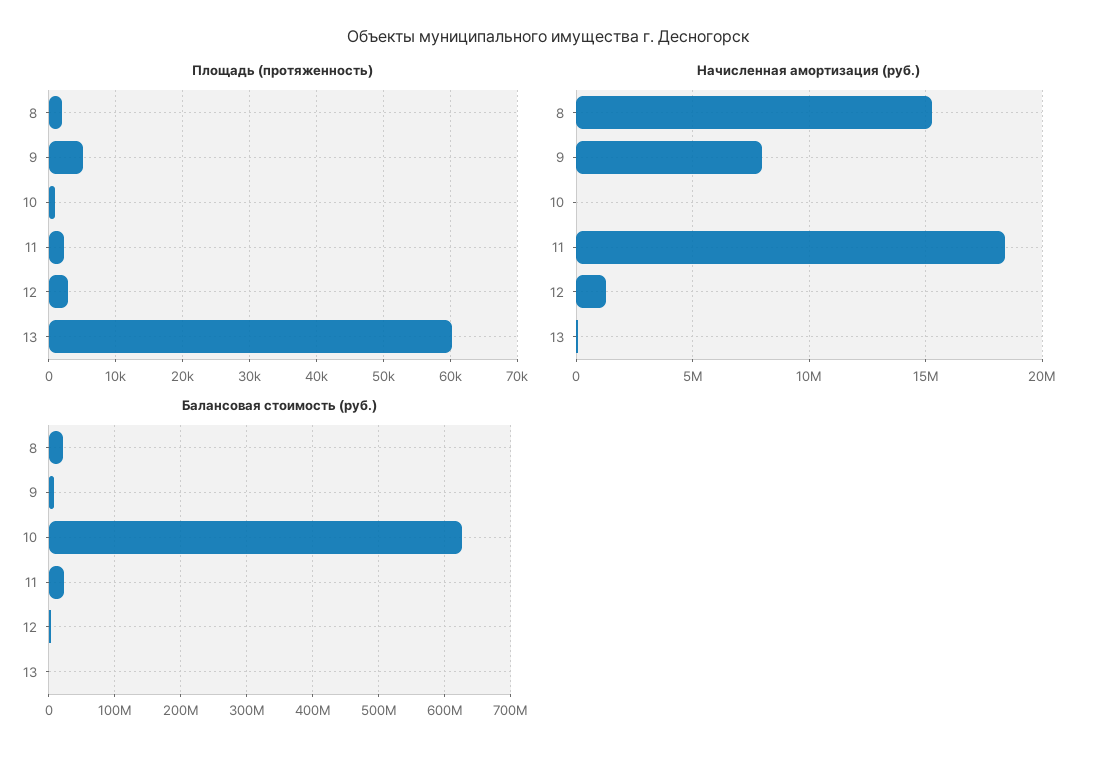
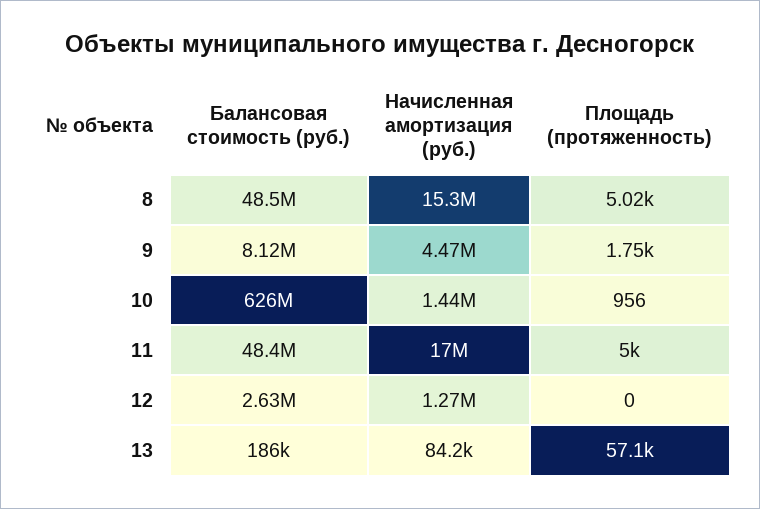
  {
    "Площадь (протяженность)": {
-     "8": 2000,
+     "8": 5020,
-     "9": 5000,
+     "9": 1750,
      "10": 956,
-     "11": 2000,
+     "11": 5000,
-     "12": 3000,
+     "12": 0,
-     "13": 60000
+     "13": 57100
    },
    "Начисленная амортизация (руб.)": {
      "8": 15300000,
-     "9": 8000000,
+     "9": 4470000,
-     "10": 0,
+     "10": 1440000,
-     "11": 18500000,
+     "11": 17000000,
      "12": 1270000,
      "13": 84200
    },
    "Балансовая стоимость (руб.)": {
-     "8": 20000000,
+     "8": 48500000,
      "9": 8120000,
      "10": 626000000,
-     "11": 20000000,
+     "11": 48400000,
      "12": 2630000,
      "13": 186000
    }
  }

